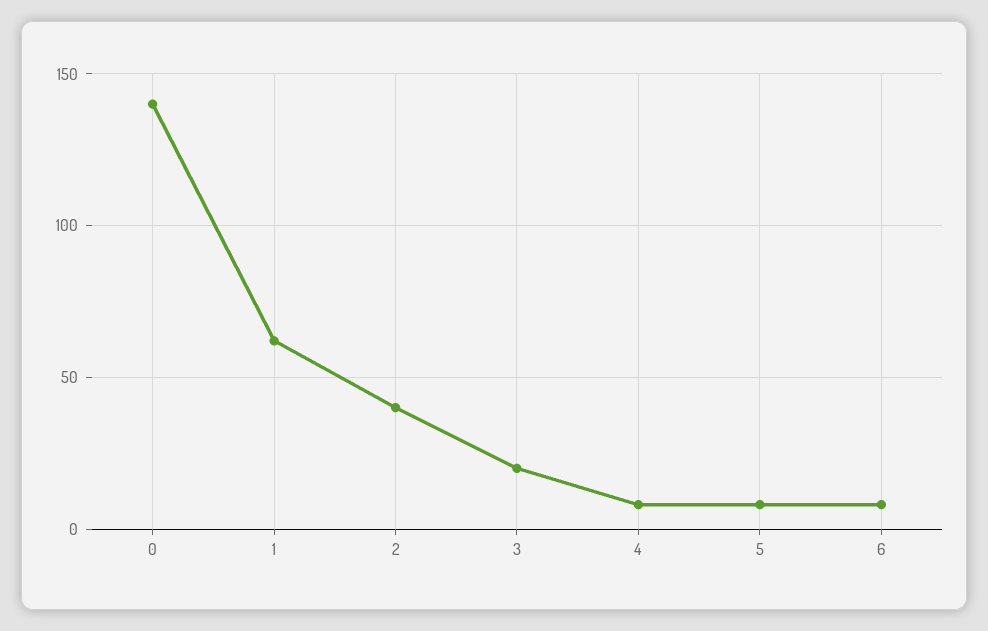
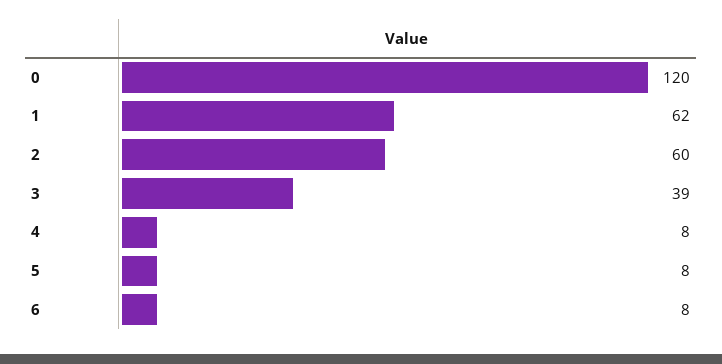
  {
-   "0": 140,
+   "0": 120,
    "1": 62,
-   "2": 40,
+   "2": 60,
-   "3": 20,
+   "3": 39,
    "4": 8,
    "5": 8,
    "6": 8
  }

